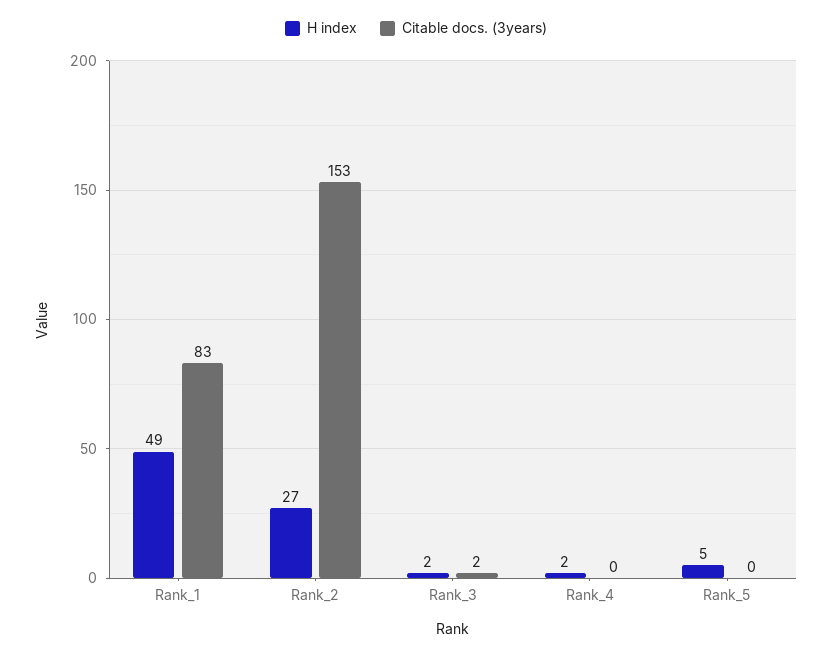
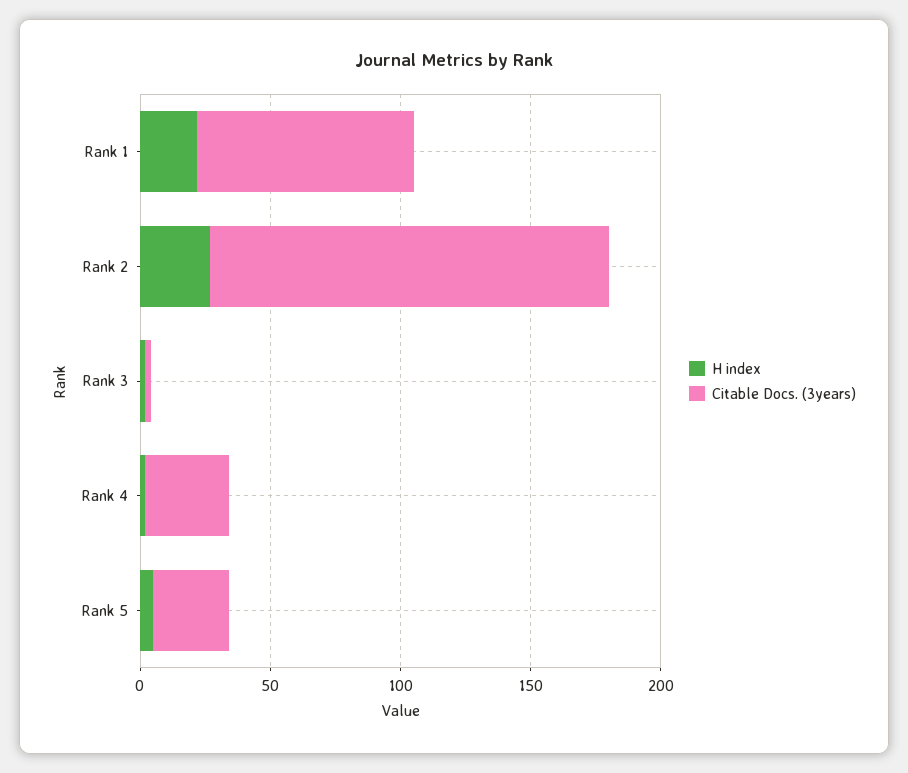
  {
    "H index": {
-     "Rank_1": 49,
+     "Rank_1": 20,
      "Rank_2": 27,
      "Rank_3": 2,
      "Rank_4": 2,
      "Rank_5": 5
    },
    "Citable docs. (3years)": {
      "Rank_1": 83,
      "Rank_2": 153,
      "Rank_3": 2,
-     "Rank_4": 0,
+     "Rank_4": 30,
-     "Rank_5": 0
+     "Rank_5": 30
    }
  }

